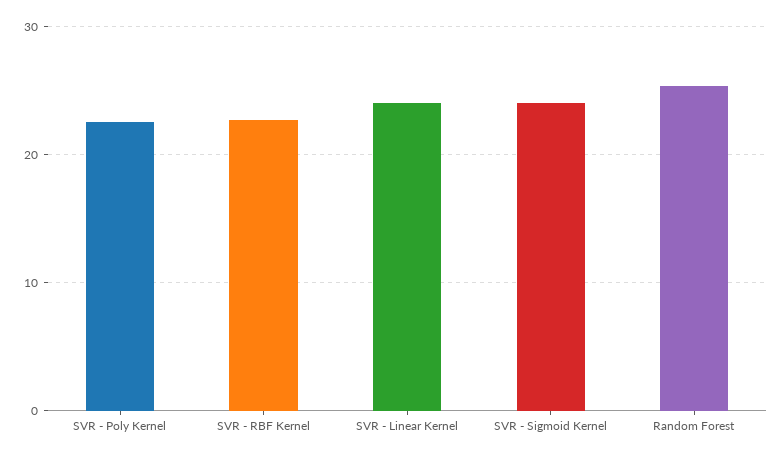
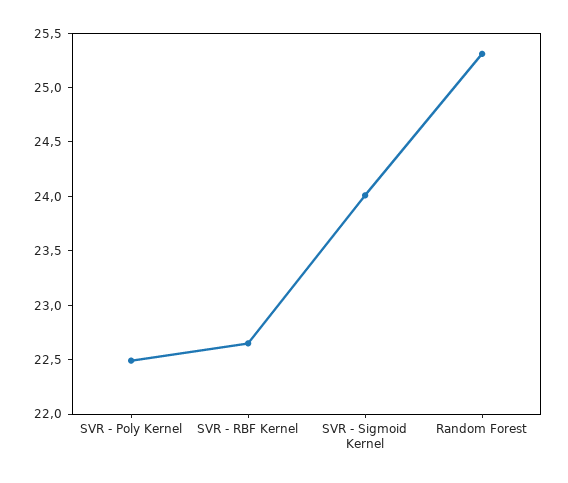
  {
    "SVR - Poly Kernel": 22.5,
    "SVR - RBF Kernel": 22.7,
-   "SVR - Linear Kernel": 24,
    "SVR - Sigmoid Kernel": 24,
    "Random Forest": 25.3
  }

